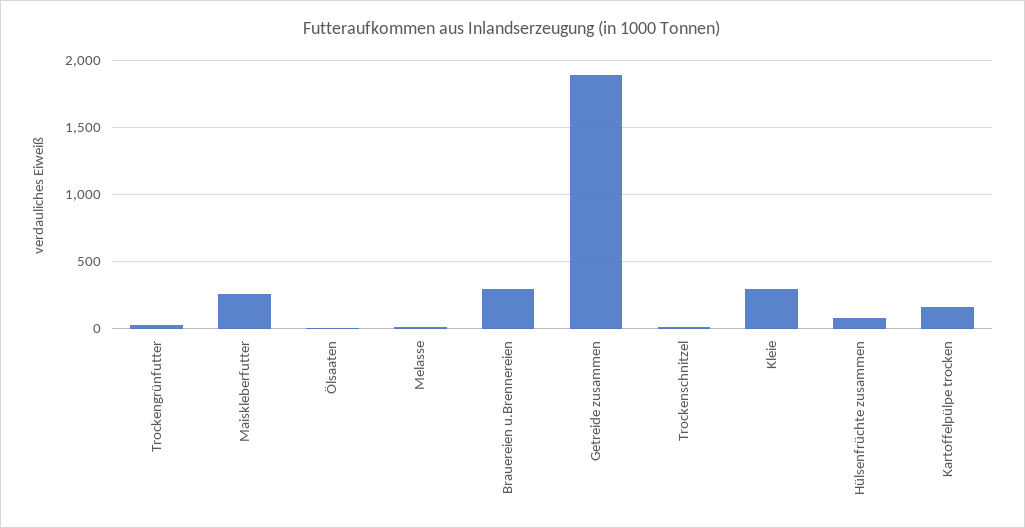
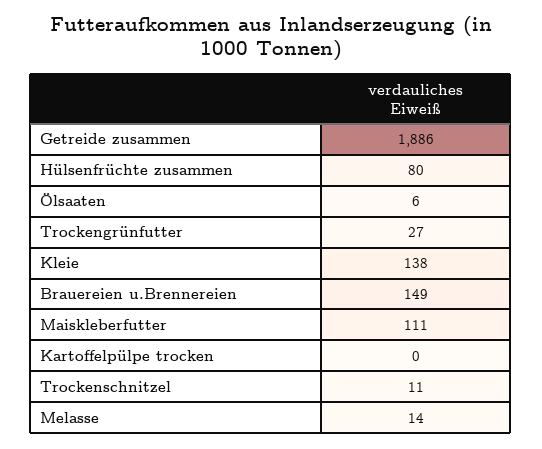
  {
    "Trockengrünfutter": 27,
-   "Maiskleberfutter": 250,
+   "Maiskleberfutter": 111,
    "Ölsaaten": 6,
    "Melasse": 14,
-   "Brauereien u.Brennereien": 300,
+   "Brauereien u.Brennereien": 149,
    "Getreide zusammen": 1886,
    "Trockenschnitzel": 11,
-   "Kleie": 300,
+   "Kleie": 138,
    "Hülsenfrüchte zusammen": 80,
-   "Kartoffelpülpe trocken": 150
+   "Kartoffelpülpe trocken": 0
  }

